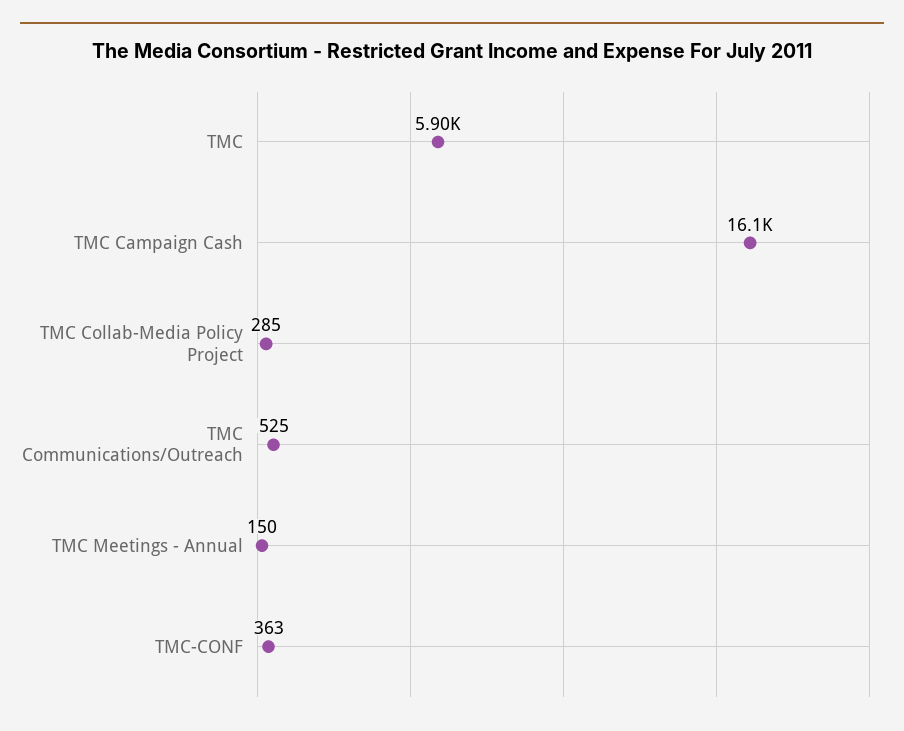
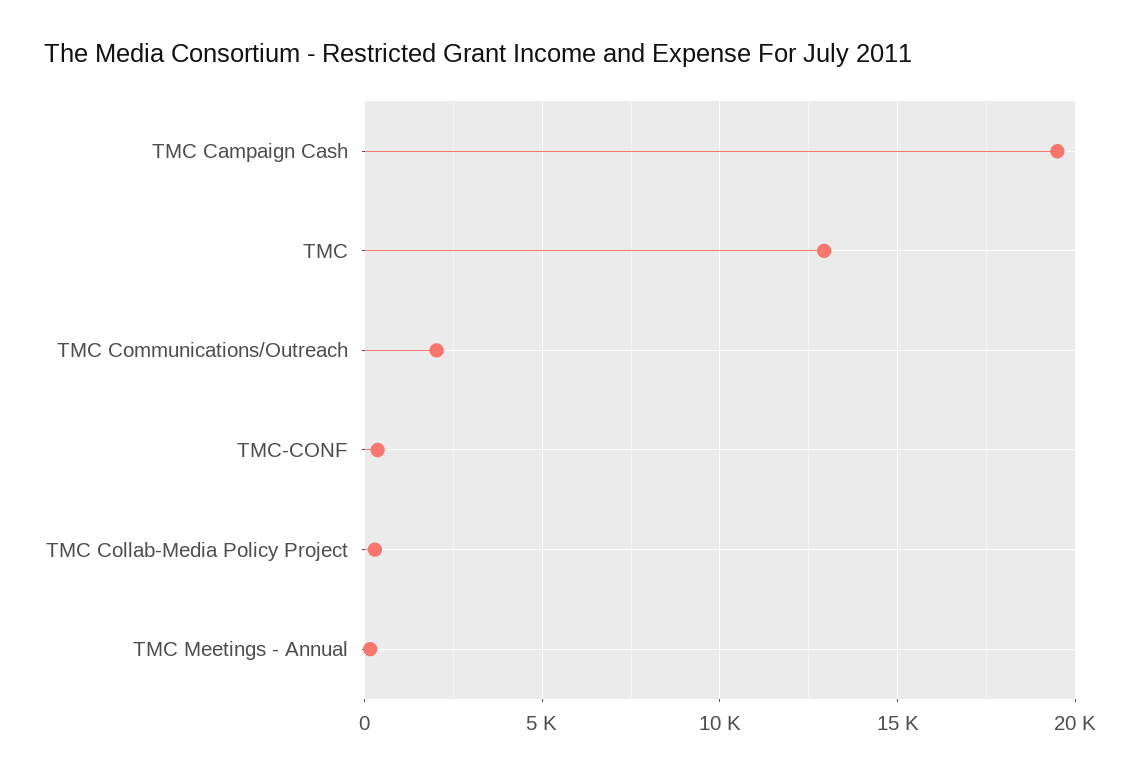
  {
-   "TMC": 5900,
+   "TMC": 13000,
-   "TMC Campaign Cash": 16100,
+   "TMC Campaign Cash": 19500,
    "TMC Collab-Media Policy Project": 285,
-   "TMC Communications/Outreach": 525,
+   "TMC Communications/Outreach": 2000,
    "TMC Meetings - Annual": 150,
    "TMC-CONF": 363
  }

